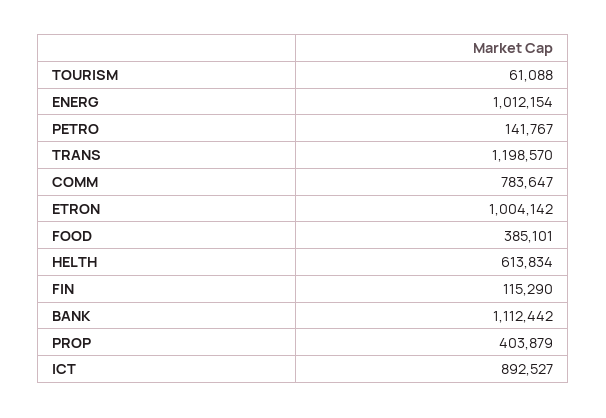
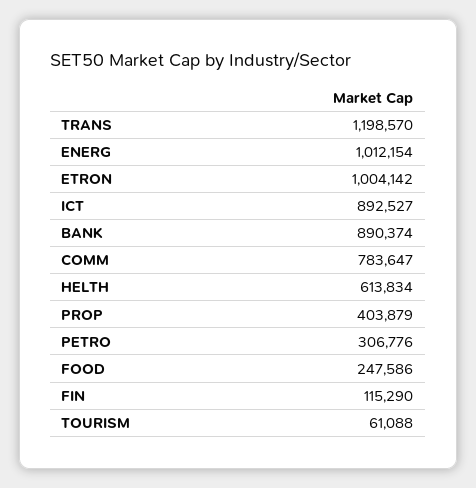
  {
    "TOURISM": 61088,
    "ENERG": 1012154,
-   "PETRO": 141767,
+   "PETRO": 306776,
    "TRANS": 1198570,
    "COMM": 783647,
    "ETRON": 1004142,
-   "FOOD": 385101,
+   "FOOD": 247586,
    "HELTH": 613834,
    "FIN": 115290,
-   "BANK": 1112442,
+   "BANK": 890374,
    "PROP": 403879,
    "ICT": 892527
  }

